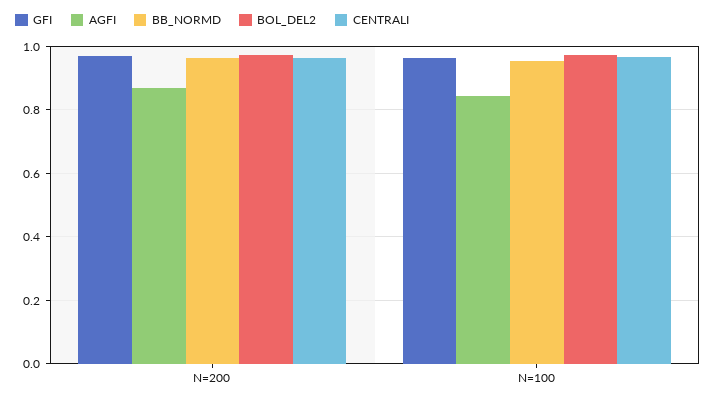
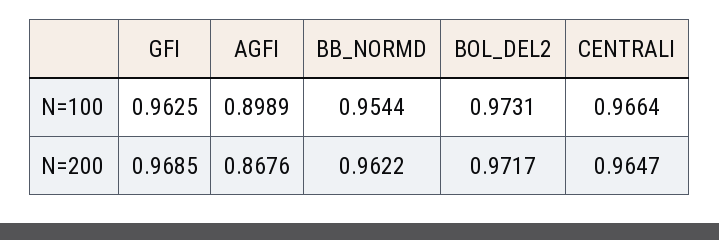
  {
    "GFI": {
      "N=200": 0.9685,
      "N=100": 0.9625
    },
    "AGFI": {
      "N=200": 0.8676,
-     "N=100": 0.84
+     "N=100": 0.8989
    },
    "BB_NORMD": {
      "N=200": 0.9622,
      "N=100": 0.9544
    },
    "BOL_DEL2": {
      "N=200": 0.9717,
      "N=100": 0.9731
    },
    "CENTRALI": {
      "N=200": 0.9647,
      "N=100": 0.9664
    }
  }

